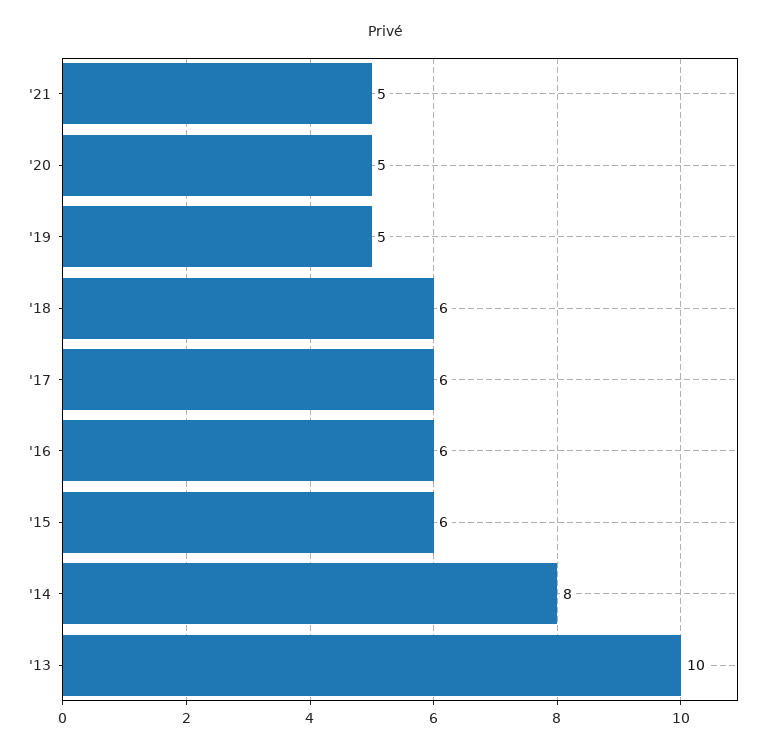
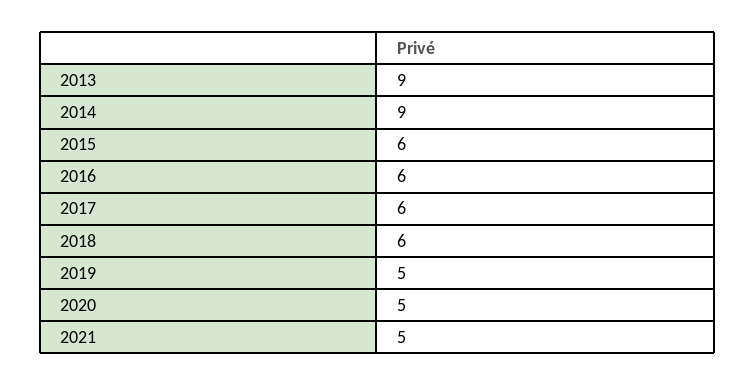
  {
    "'21": 5,
    "'20": 5,
    "'19": 5,
    "'18": 6,
    "'17": 6,
    "'16": 6,
    "'15": 6,
-   "'14": 8,
+   "'14": 9,
-   "'13": 10
+   "'13": 9
  }

